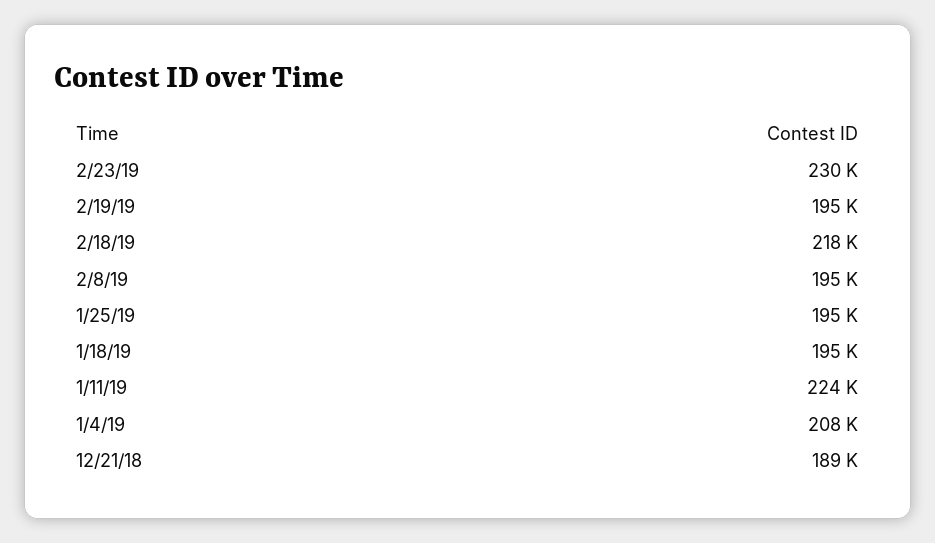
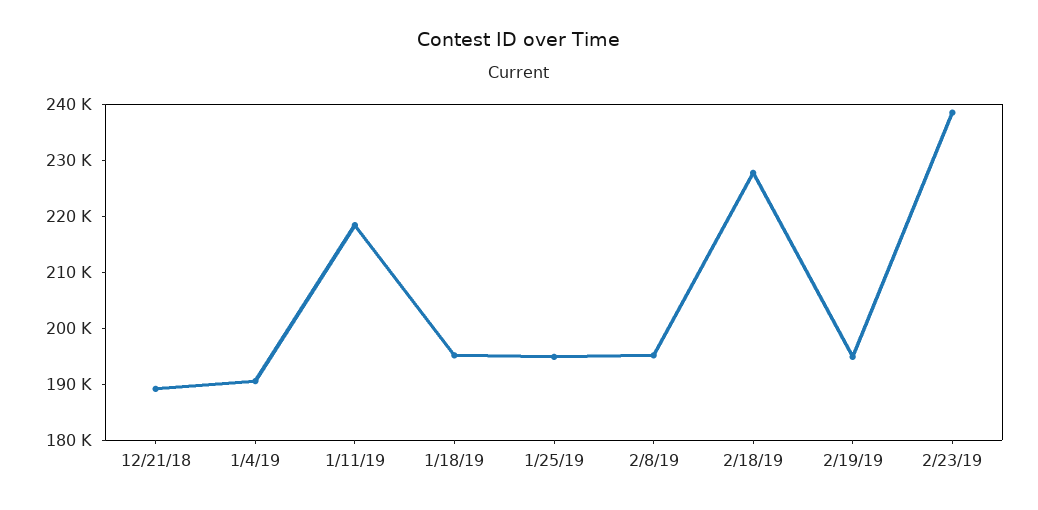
  {
-   "2/23/19": 230000,
+   "2/23/19": 238000,
    "2/19/19": 195000,
-   "2/18/19": 218000,
+   "2/18/19": 228000,
    "2/8/19": 195000,
    "1/25/19": 195000,
    "1/18/19": 195000,
-   "1/11/19": 224000,
+   "1/11/19": 218000,
-   "1/4/19": 208000,
+   "1/4/19": 190000,
    "12/21/18": 189000
  }

